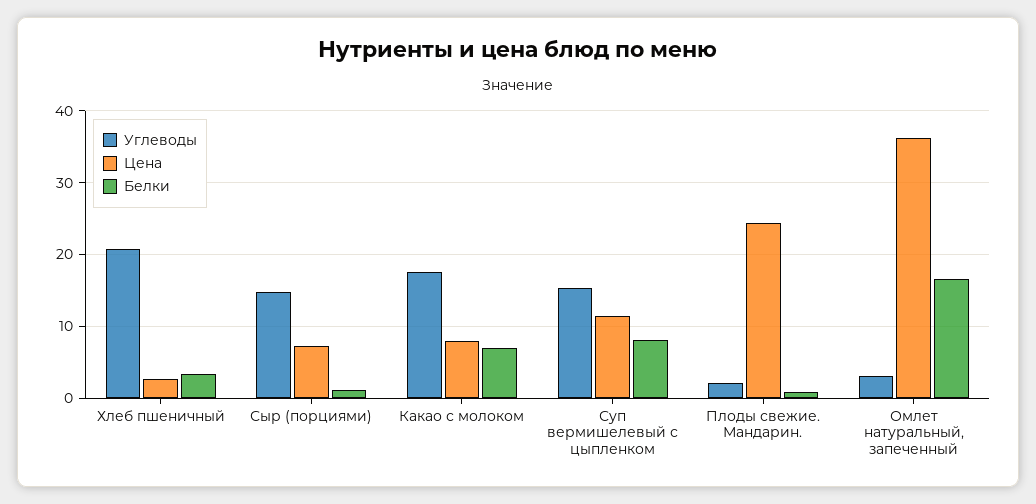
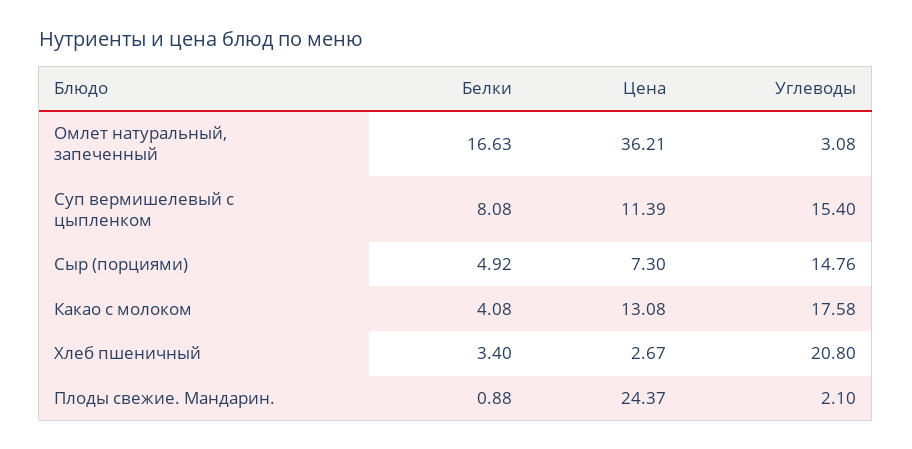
  {
    "Углеводы": {
      "Хлеб пшеничный": 20.8,
      "Сыр (порциями)": 14.76,
      "Какао с молоком": 17.58,
      "Суп вермишелевый с цыпленком": 15.4,
      "Плоды свежие. Мандарин.": 2.1,
      "Омлет натуральный, запеченный": 3.08
    },
    "Цена": {
      "Хлеб пшеничный": 2.67,
      "Сыр (порциями)": 7.3,
-     "Какао с молоком": 8,
+     "Какао с молоком": 13.08,
      "Суп вермишелевый с цыпленком": 11.39,
      "Плоды свежие. Мандарин.": 24.37,
      "Омлет натуральный, запеченный": 36.21
    },
    "Белки": {
      "Хлеб пшеничный": 3.4,
-     "Сыр (порциями)": 1,
+     "Сыр (порциями)": 4.92,
-     "Какао с молоком": 7,
+     "Какао с молоком": 4.08,
      "Суп вермишелевый с цыпленком": 8.08,
      "Плоды свежие. Мандарин.": 0.88,
      "Омлет натуральный, запеченный": 16.63
    }
  }

